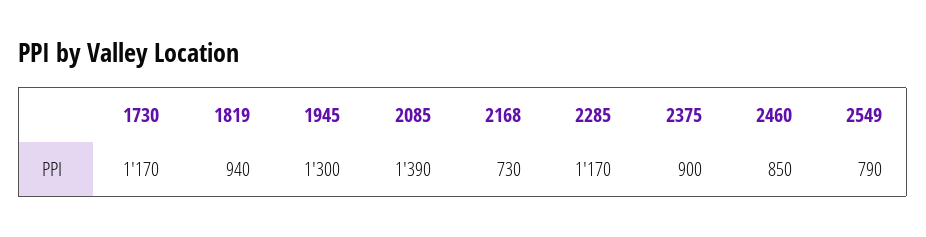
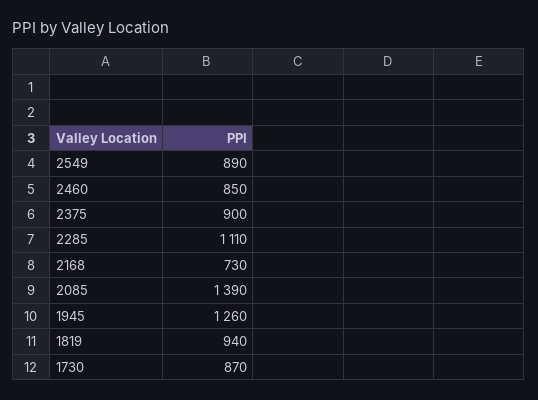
  {
-   "1730": 1170,
+   "1730": 870,
    "1819": 940,
-   "1945": 1300,
+   "1945": 1260,
    "2085": 1390,
    "2168": 730,
-   "2285": 1170,
+   "2285": 1110,
    "2375": 900,
    "2460": 850,
-   "2549": 790
+   "2549": 890
  }

